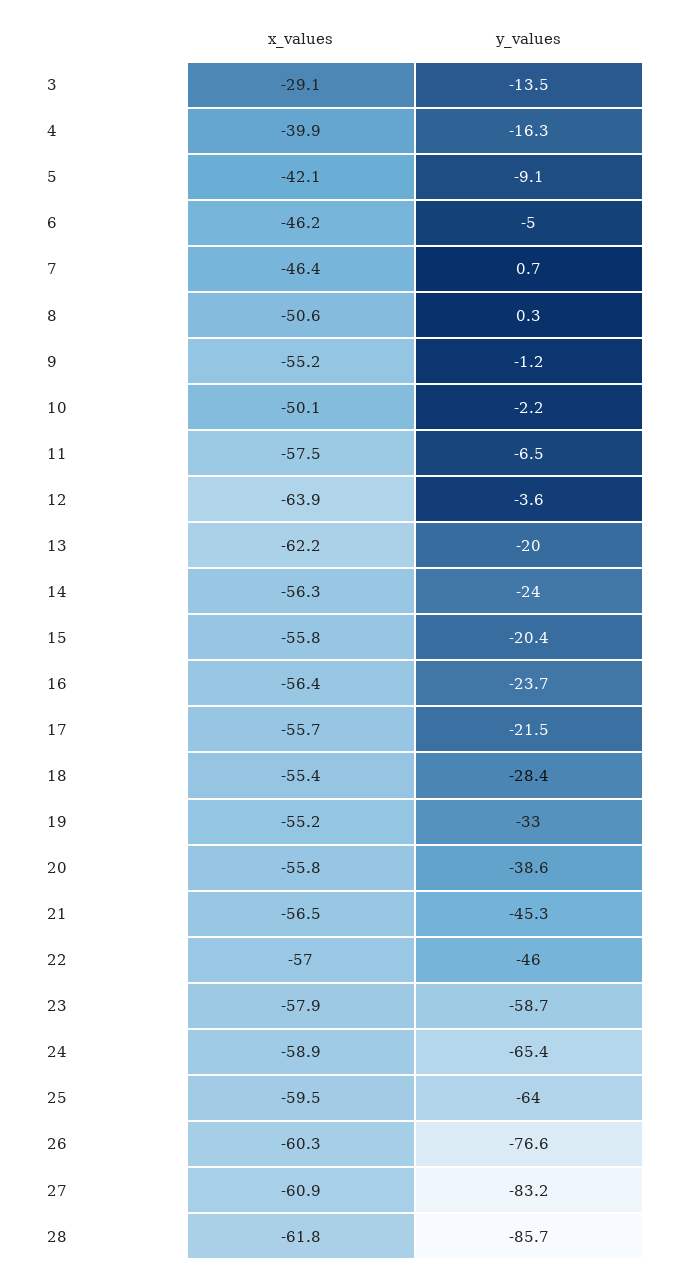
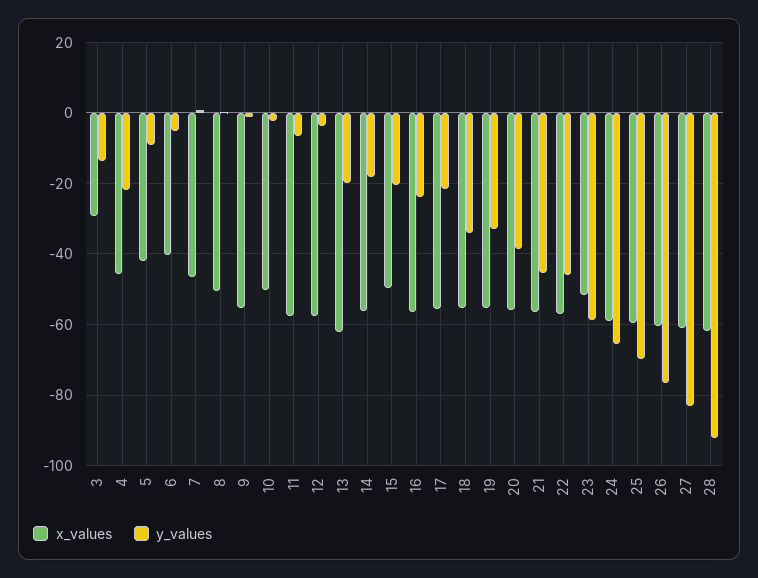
  {
    "x_values": {
      "3": -29.1,
-     "4": -39.9,
+     "4": -46,
      "5": -42.1,
-     "6": -46.2,
+     "6": -40,
      "7": -46.4,
      "8": -50.6,
      "9": -55.2,
      "10": -50.1,
      "11": -57.5,
-     "12": -63.9,
+     "12": -58,
      "13": -62.2,
      "14": -56.3,
-     "15": -55.8,
+     "15": -50,
      "16": -56.4,
      "17": -55.7,
      "18": -55.4,
      "19": -55.2,
      "20": -55.8,
      "21": -56.5,
      "22": -57,
-     "23": -57.9,
+     "23": -52,
      "24": -58.9,
      "25": -59.5,
      "26": -60.3,
      "27": -60.9,
      "28": -61.8
    },
    "y_values": {
      "3": -13.5,
-     "4": -16.3,
+     "4": -22,
      "5": -9.1,
      "6": -5,
      "7": 0.7,
      "8": 0.3,
      "9": -1.2,
      "10": -2.2,
      "11": -6.5,
      "12": -3.6,
      "13": -20,
-     "14": -24,
+     "14": -18,
      "15": -20.4,
      "16": -23.7,
      "17": -21.5,
-     "18": -28.4,
+     "18": -34,
      "19": -33,
      "20": -38.6,
      "21": -45.3,
      "22": -46,
      "23": -58.7,
      "24": -65.4,
-     "25": -64,
+     "25": -70,
      "26": -76.6,
      "27": -83.2,
-     "28": -85.7
+     "28": -92
    }
  }

